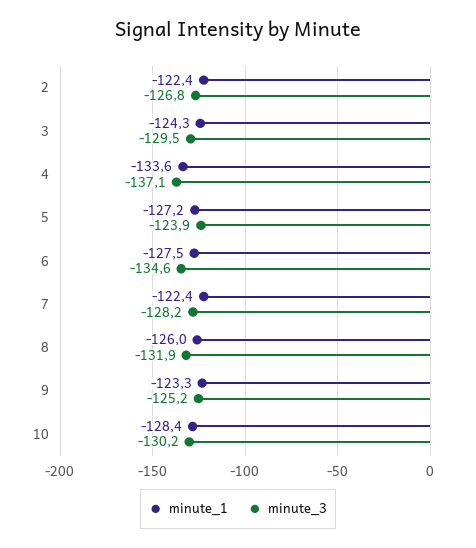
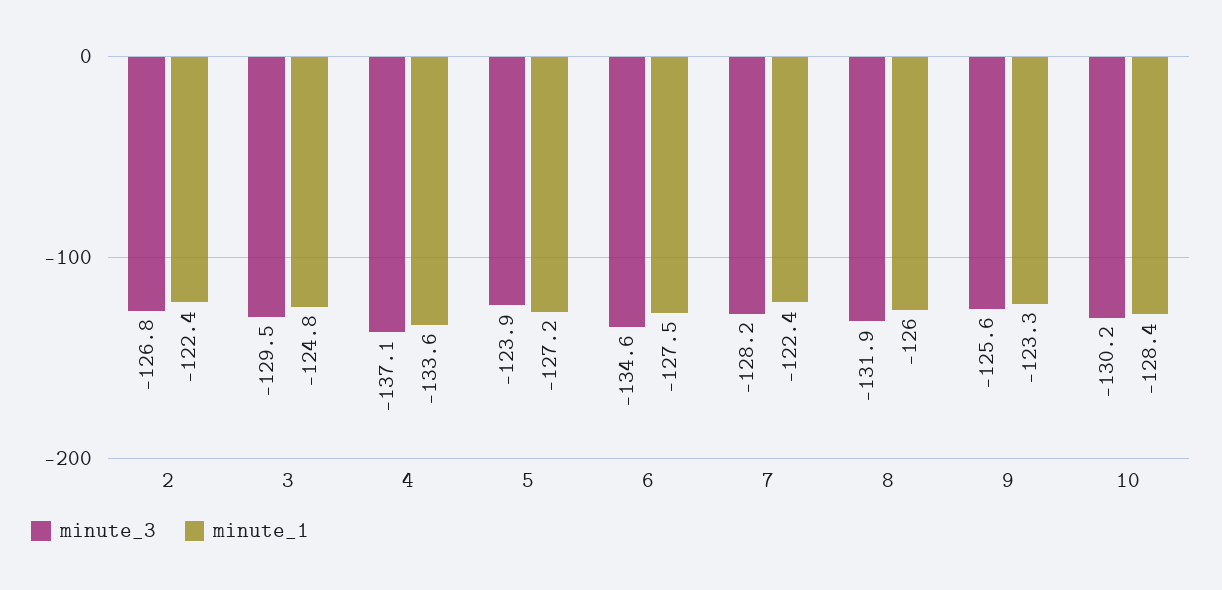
  {
    "minute_1": {
      "2": -122.4,
-     "3": -124.3,
+     "3": -124.8,
      "4": -133.6,
      "5": -127.2,
      "6": -127.5,
      "7": -122.4,
      "8": -126,
      "9": -123.3,
      "10": -128.4
    },
    "minute_3": {
      "2": -126.8,
      "3": -129.5,
      "4": -137.1,
      "5": -123.9,
      "6": -134.6,
      "7": -128.2,
      "8": -131.9,
-     "9": -125.2,
+     "9": -125.6,
      "10": -130.2
    }
  }

